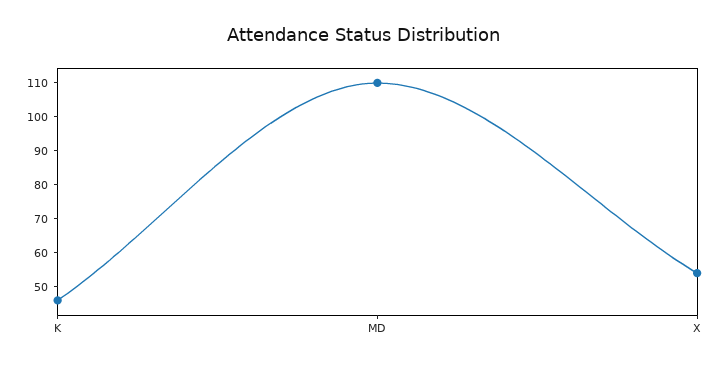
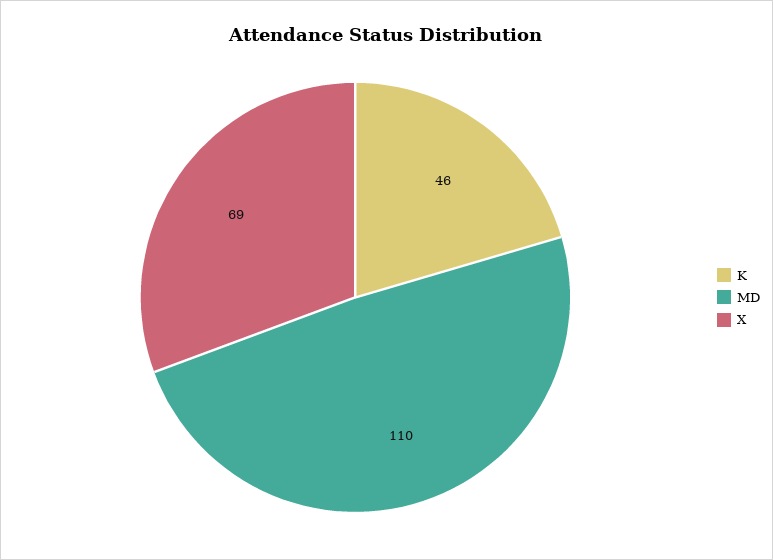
  {
    "K": 46,
    "MD": 110,
-   "X": 55
+   "X": 69
  }

